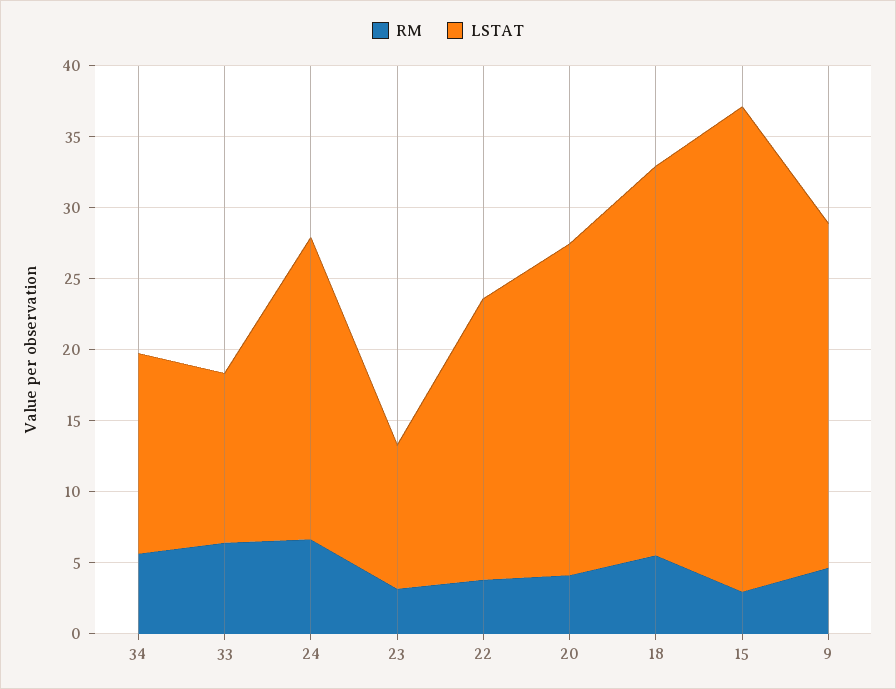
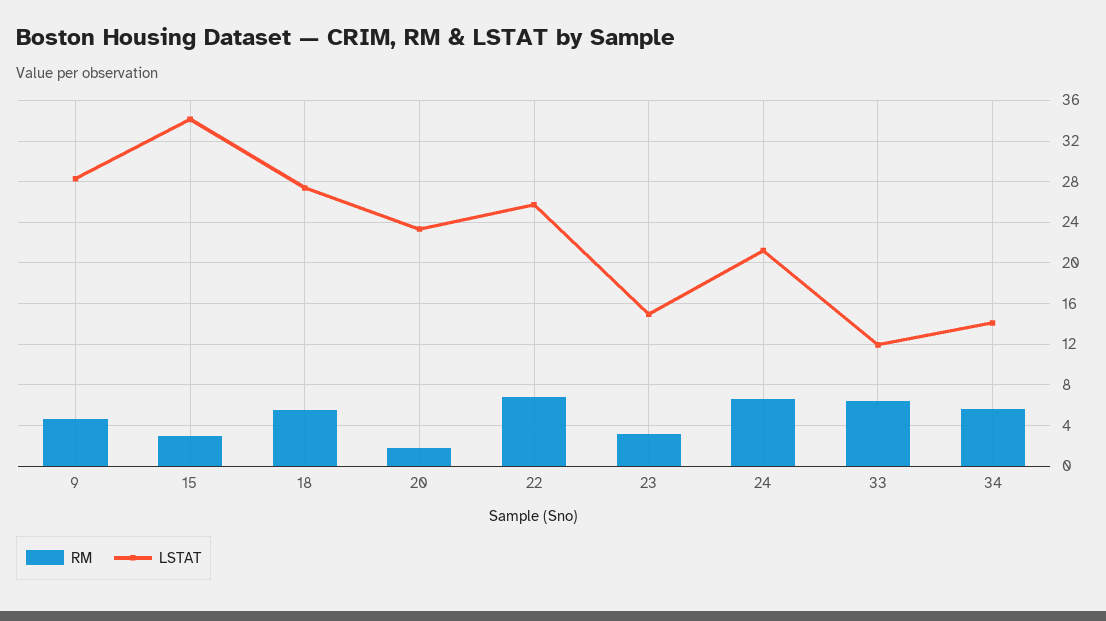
  {
    "RM": {
      "34": 6,
      "33": 6,
      "24": 7,
      "23": 3,
-     "22": 4,
+     "22": 7,
-     "20": 4,
+     "20": 2,
      "18": 6,
      "15": 3,
      "9": 5
    },
    "LSTAT": {
      "34": 14,
      "33": 12,
      "24": 21,
-     "23": 10,
+     "23": 15,
-     "22": 20,
+     "22": 26,
      "20": 23,
      "18": 27,
      "15": 34,
-     "9": 24
+     "9": 28
    }
  }

